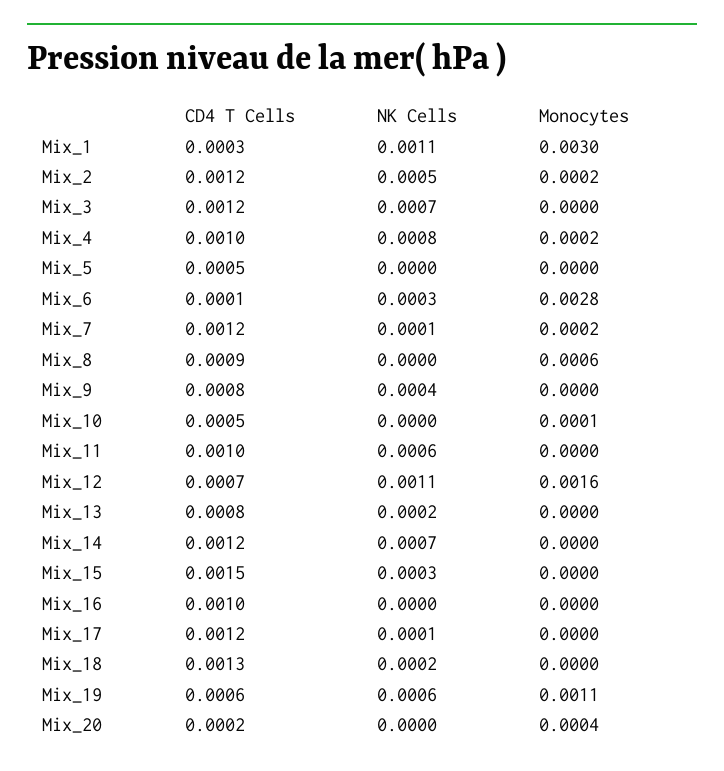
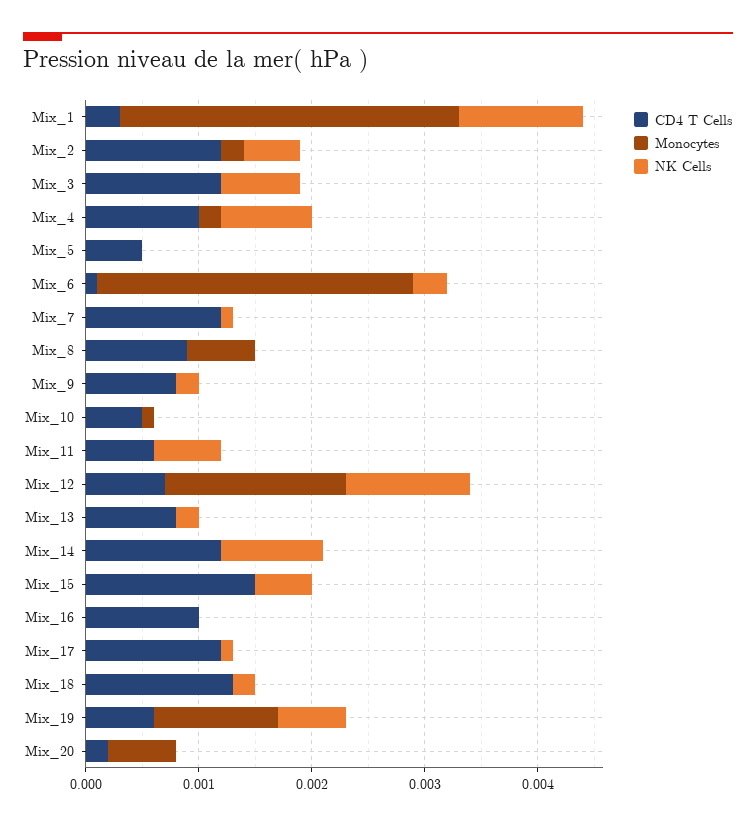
  {
    "CD4 T Cells": {
      "Mix_1": 0.0003,
      "Mix_2": 0.0012,
      "Mix_3": 0.0012,
      "Mix_4": 0.001,
      "Mix_5": 0.0005,
      "Mix_6": 0.0001,
      "Mix_7": 0.0012,
      "Mix_8": 0.0009,
      "Mix_9": 0.0008,
      "Mix_10": 0.0005,
-     "Mix_11": 0.001,
+     "Mix_11": 0.0006,
      "Mix_12": 0.0007,
      "Mix_13": 0.0008,
      "Mix_14": 0.0012,
      "Mix_15": 0.0015,
      "Mix_16": 0.001,
      "Mix_17": 0.0012,
      "Mix_18": 0.0013,
      "Mix_19": 0.0006,
      "Mix_20": 0.0002
    },
    "NK Cells": {
      "Mix_1": 0.0011,
      "Mix_2": 0.0005,
      "Mix_3": 0.0007,
      "Mix_4": 0.0008,
      "Mix_5": 0,
      "Mix_6": 0.0003,
      "Mix_7": 0.0001,
      "Mix_8": 0,
-     "Mix_9": 0.0004,
+     "Mix_9": 0.0002,
      "Mix_10": 0,
      "Mix_11": 0.0006,
      "Mix_12": 0.0011,
      "Mix_13": 0.0002,
-     "Mix_14": 0.0007,
+     "Mix_14": 0.0009,
-     "Mix_15": 0.0003,
+     "Mix_15": 0.0005,
      "Mix_16": 0,
      "Mix_17": 0.0001,
      "Mix_18": 0.0002,
      "Mix_19": 0.0006,
      "Mix_20": 0
    },
    "Monocytes": {
      "Mix_1": 0.003,
      "Mix_2": 0.0002,
      "Mix_3": 0,
      "Mix_4": 0.0002,
      "Mix_5": 0,
      "Mix_6": 0.0028,
-     "Mix_7": 0.0002,
+     "Mix_7": 0,
      "Mix_8": 0.0006,
      "Mix_9": 0,
      "Mix_10": 0.0001,
      "Mix_11": 0,
      "Mix_12": 0.0016,
      "Mix_13": 0,
      "Mix_14": 0,
      "Mix_15": 0,
      "Mix_16": 0,
      "Mix_17": 0,
      "Mix_18": 0,
      "Mix_19": 0.0011,
-     "Mix_20": 0.0004
+     "Mix_20": 0.0006
    }
  }

